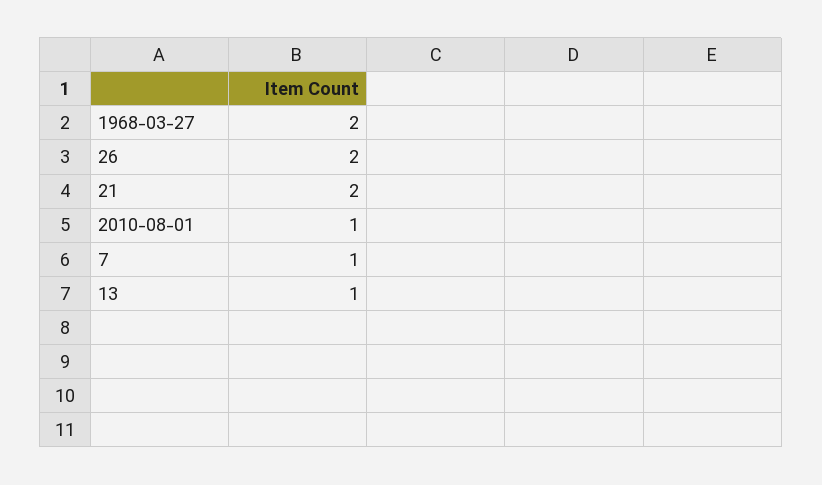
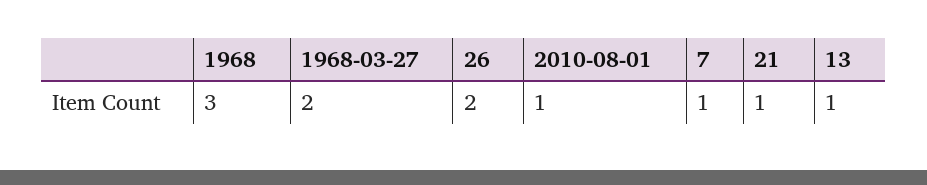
  {
    "1968-03-27": 2,
    "26": 2,
-   "21": 2,
+   "21": 1,
    "2010-08-01": 1,
    "7": 1,
-   "13": 1
+   "13": 1,
+   "1968": 3
  }

